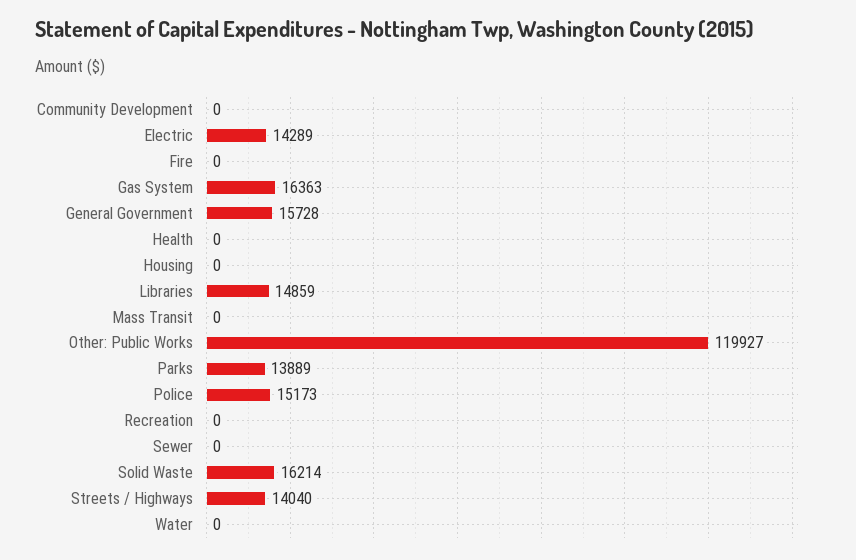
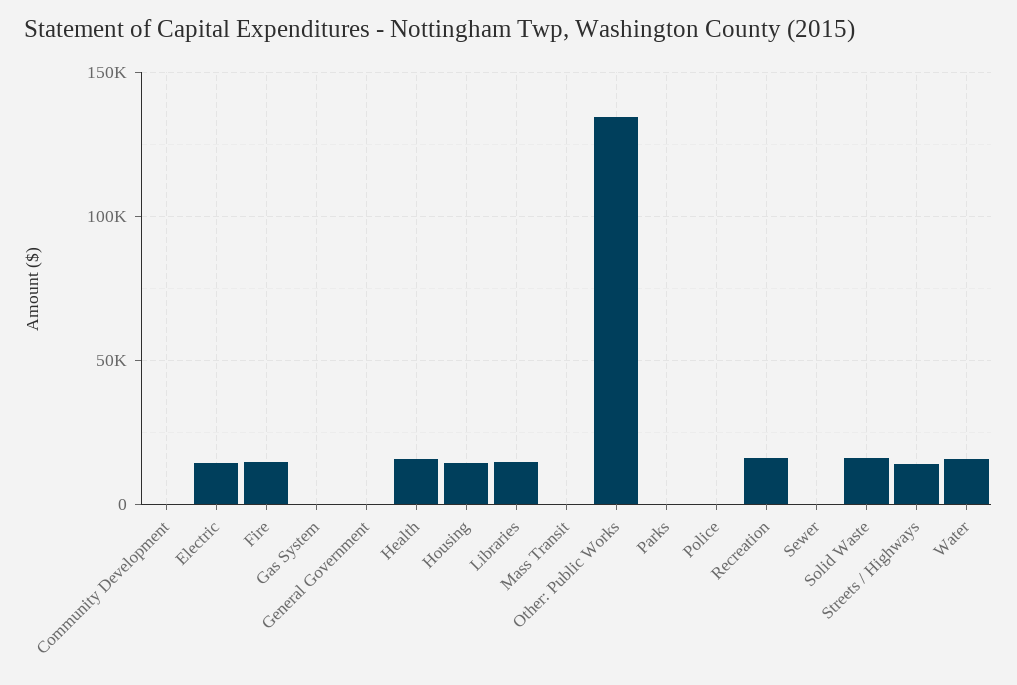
  {
    "Community Development": 0,
    "Electric": 14289,
-   "Fire": 0,
+   "Fire": 15000,
-   "Gas System": 16363,
+   "Gas System": 0,
-   "General Government": 15728,
+   "General Government": 0,
-   "Health": 0,
+   "Health": 15000,
-   "Housing": 0,
+   "Housing": 15000,
    "Libraries": 14859,
    "Mass Transit": 0,
-   "Other: Public Works": 119927,
+   "Other: Public Works": 135000,
-   "Parks": 13889,
+   "Parks": 0,
-   "Police": 15173,
+   "Police": 0,
-   "Recreation": 0,
+   "Recreation": 15000,
    "Sewer": 0,
    "Solid Waste": 16214,
    "Streets / Highways": 14040,
-   "Water": 0
+   "Water": 15000
  }

